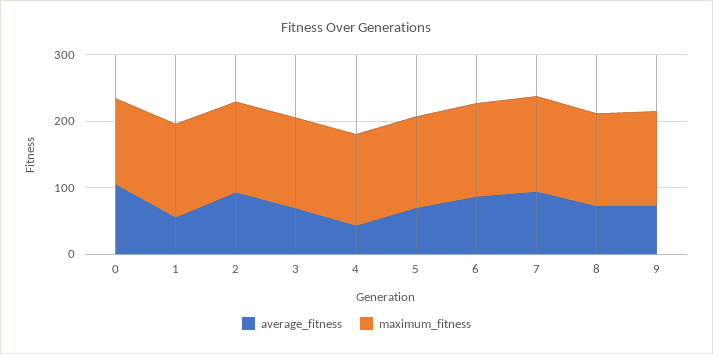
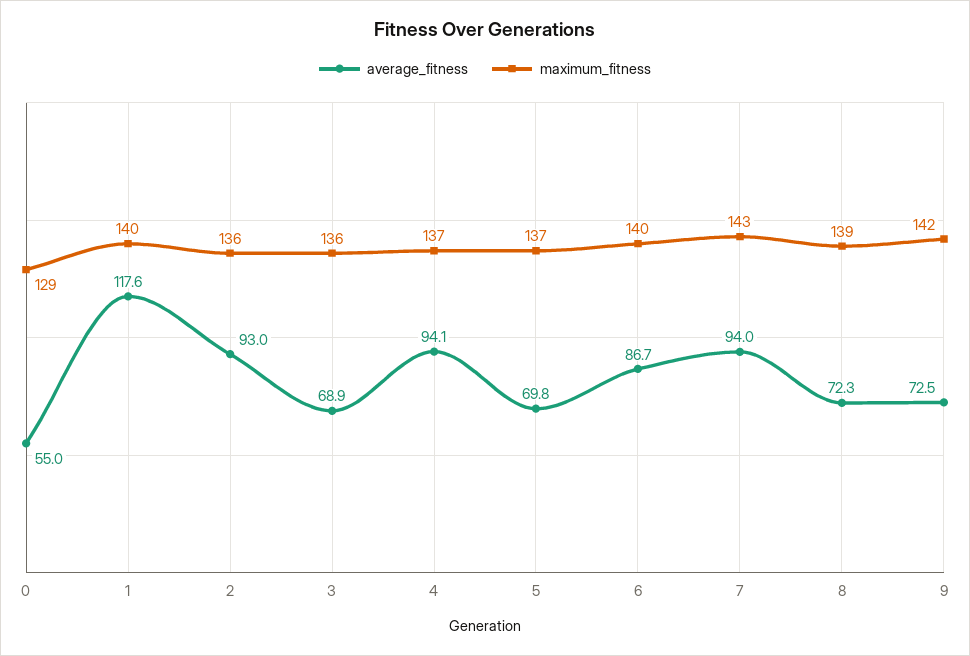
  {
    "average_fitness": {
-     "0": 100,
+     "0": 55,
-     "1": 60,
+     "1": 117.6,
      "2": 93,
      "3": 68.9,
-     "4": 40,
+     "4": 94.1,
      "5": 69.8,
      "6": 86.7,
      "7": 94,
      "8": 72.3,
      "9": 72.5
    },
    "maximum_fitness": {
      "0": 129,
      "1": 140,
      "2": 136,
      "3": 136,
      "4": 137,
      "5": 137,
      "6": 140,
      "7": 143,
      "8": 139,
      "9": 142
    }
  }

